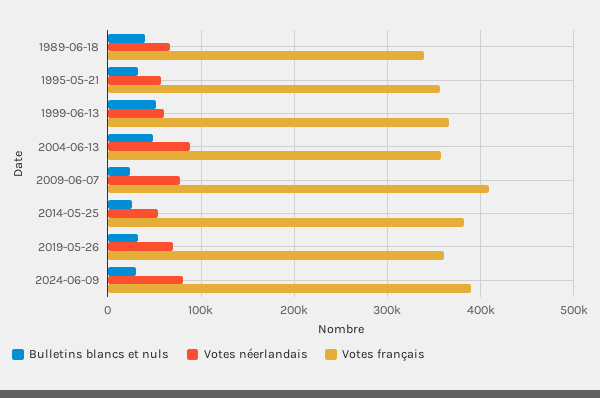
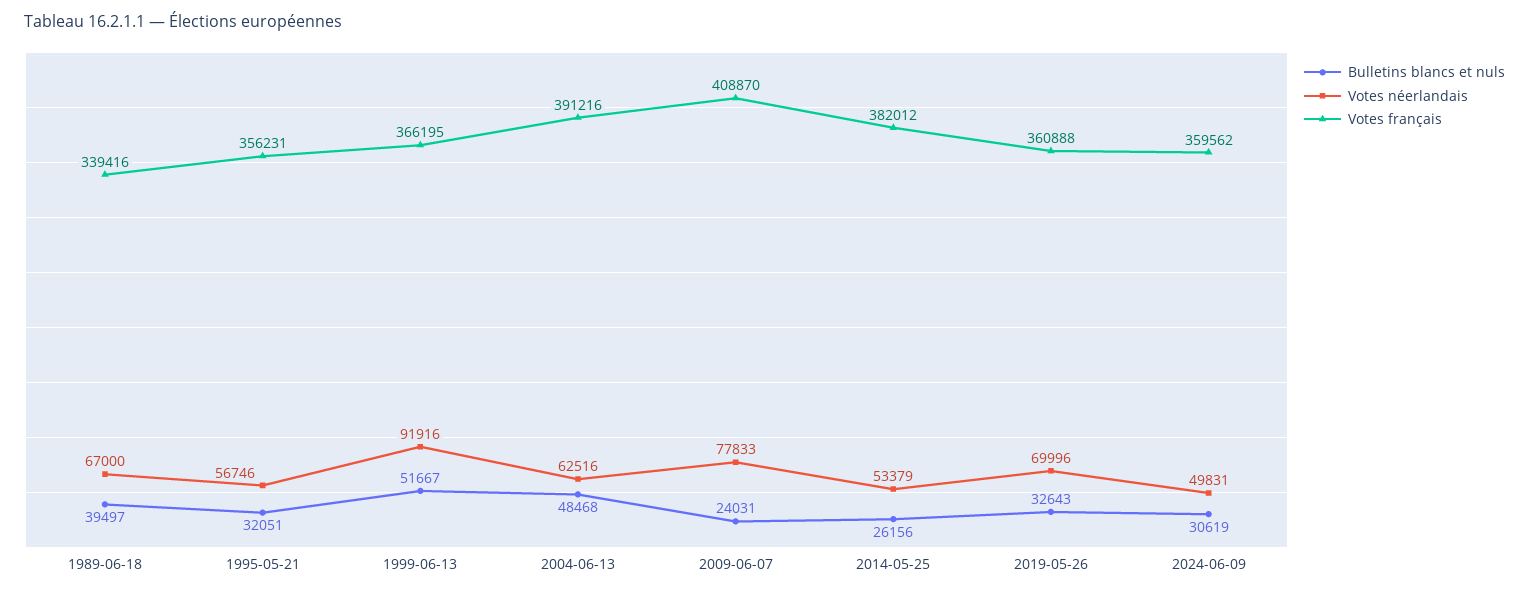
  {
    "Bulletins blancs et nuls": {
      "1989-06-18": 39497,
      "1995-05-21": 32051,
      "1999-06-13": 51667,
      "2004-06-13": 48468,
      "2009-06-07": 24031,
      "2014-05-25": 26156,
      "2019-05-26": 32643,
      "2024-06-09": 30619
    },
    "Votes néerlandais": {
      "1989-06-18": 67000,
      "1995-05-21": 56746,
-     "1999-06-13": 60000,
+     "1999-06-13": 91916,
-     "2004-06-13": 90000,
+     "2004-06-13": 62516,
      "2009-06-07": 77833,
      "2014-05-25": 53379,
      "2019-05-26": 69996,
-     "2024-06-09": 80000
+     "2024-06-09": 49831
    },
    "Votes français": {
      "1989-06-18": 339416,
      "1995-05-21": 356231,
      "1999-06-13": 366195,
-     "2004-06-13": 360000,
+     "2004-06-13": 391216,
      "2009-06-07": 408870,
      "2014-05-25": 382012,
      "2019-05-26": 360888,
-     "2024-06-09": 390000
+     "2024-06-09": 359562
    }
  }

